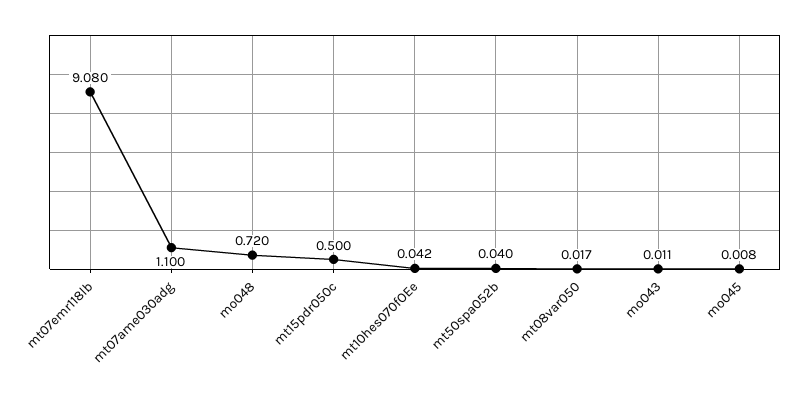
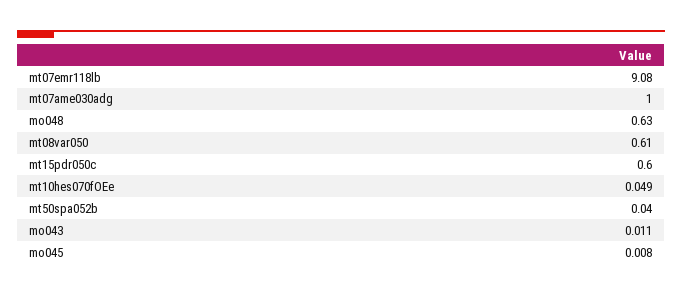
  {
    "mt07emr118lb": 9.08,
-   "mt07ame030adg": 1.1,
+   "mt07ame030adg": 1,
-   "mo048": 0.72,
+   "mo048": 0.63,
-   "mt15pdr050c": 0.5,
+   "mt15pdr050c": 0.6,
-   "mt10hes070fOEe": 0.042,
+   "mt10hes070fOEe": 0.049,
    "mt50spa052b": 0.04,
-   "mt08var050": 0.017,
+   "mt08var050": 0.61,
    "mo043": 0.011,
    "mo045": 0.008
  }

